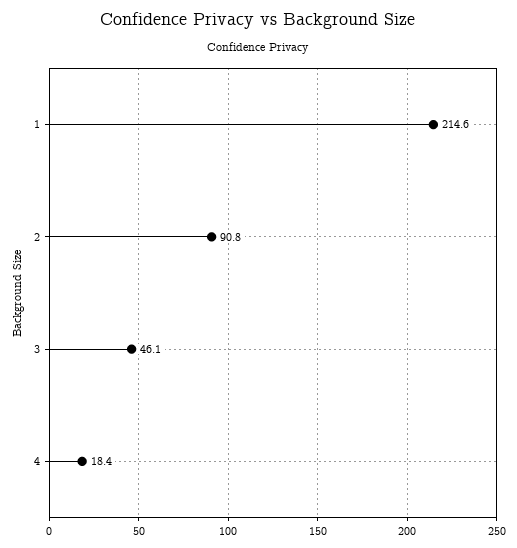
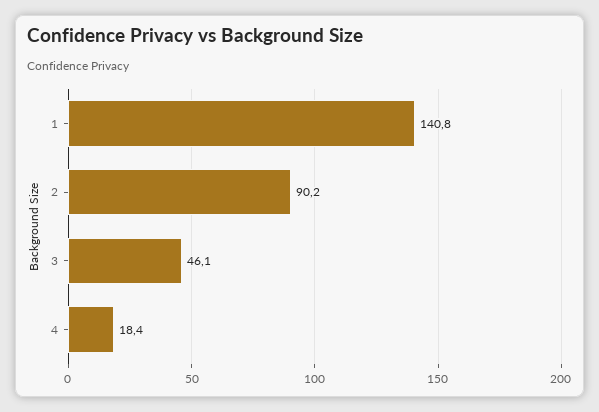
  {
-   "1": 214.6,
+   "1": 140.8,
-   "2": 90.8,
+   "2": 90.2,
    "3": 46.1,
    "4": 18.4
  }

